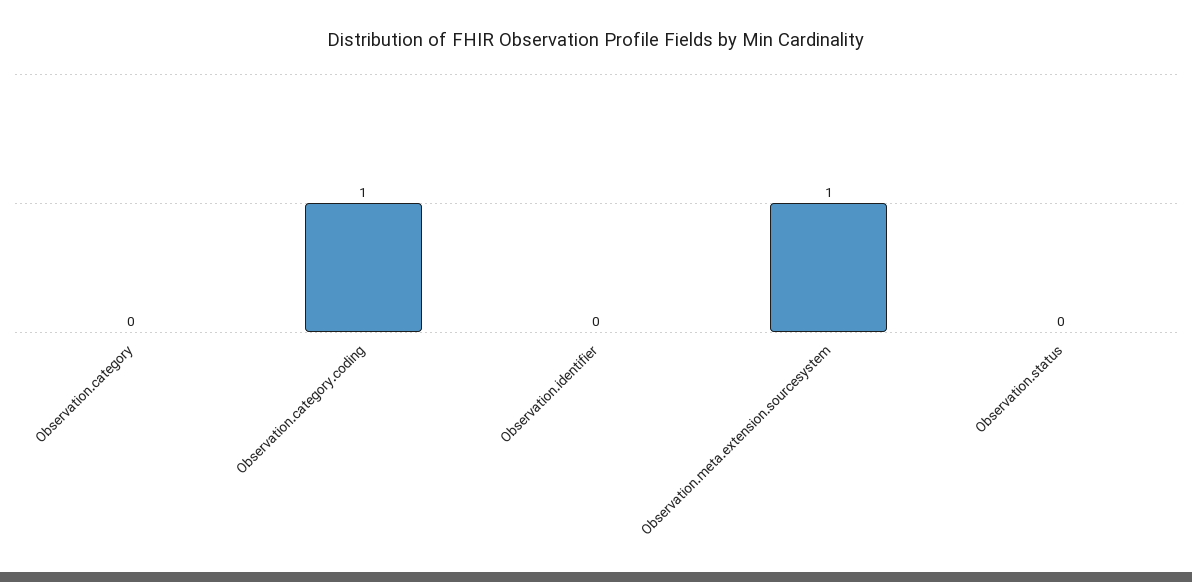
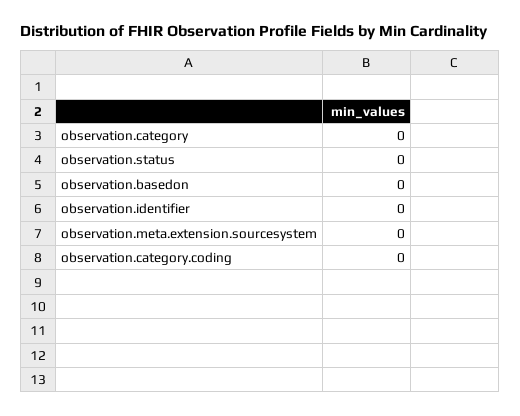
  {
    "Observation.category": 0,
-   "Observation.category.coding": 1,
+   "Observation.category.coding": 0,
    "Observation.identifier": 0,
-   "Observation.meta.extension.sourcesystem": 1,
+   "Observation.meta.extension.sourcesystem": 0,
-   "Observation.status": 0
+   "Observation.status": 0,
+   "observation.basedon": 0
  }

